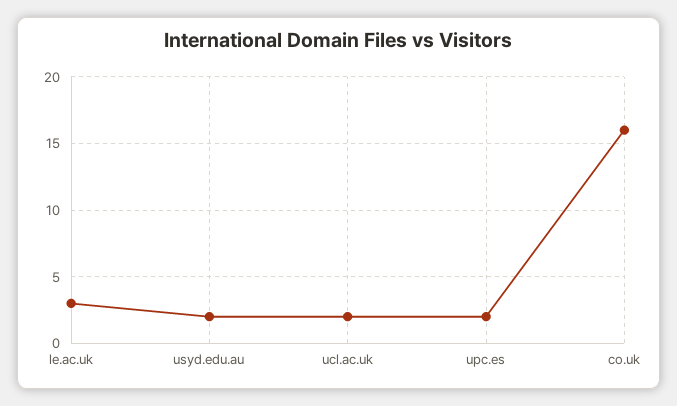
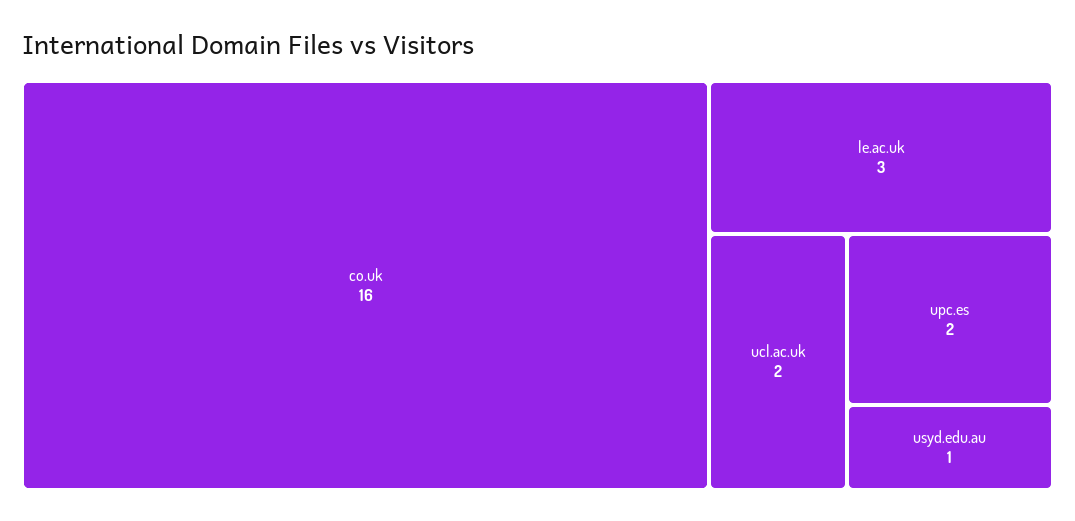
  {
    "le.ac.uk": 3,
-   "usyd.edu.au": 2,
+   "usyd.edu.au": 1,
    "ucl.ac.uk": 2,
    "upc.es": 2,
    "co.uk": 16
  }

